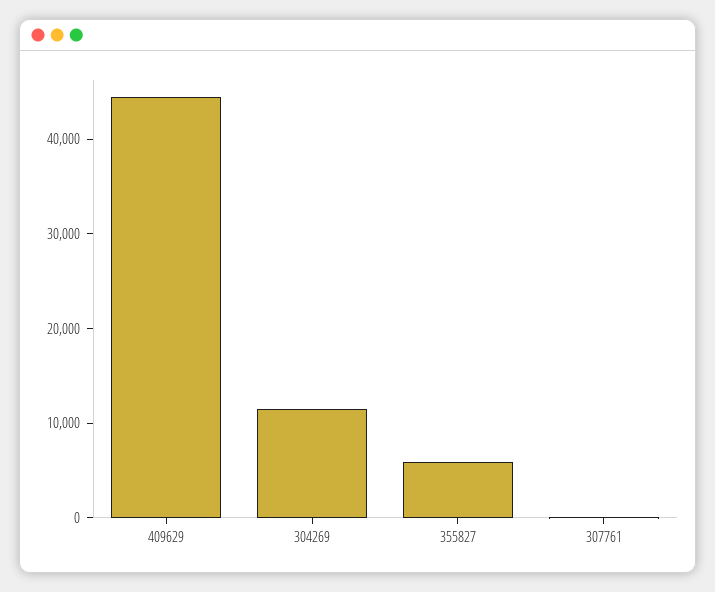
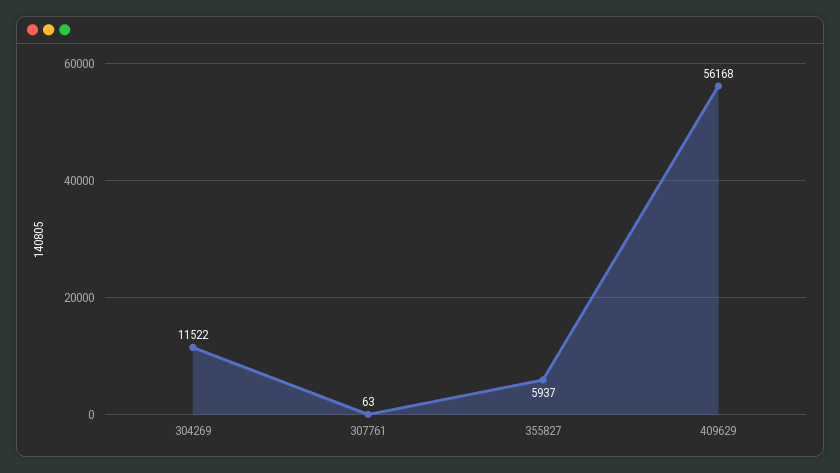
  {
-   "409629": 44000,
+   "409629": 56168,
    "304269": 11522,
    "355827": 5937,
    "307761": 63
  }

